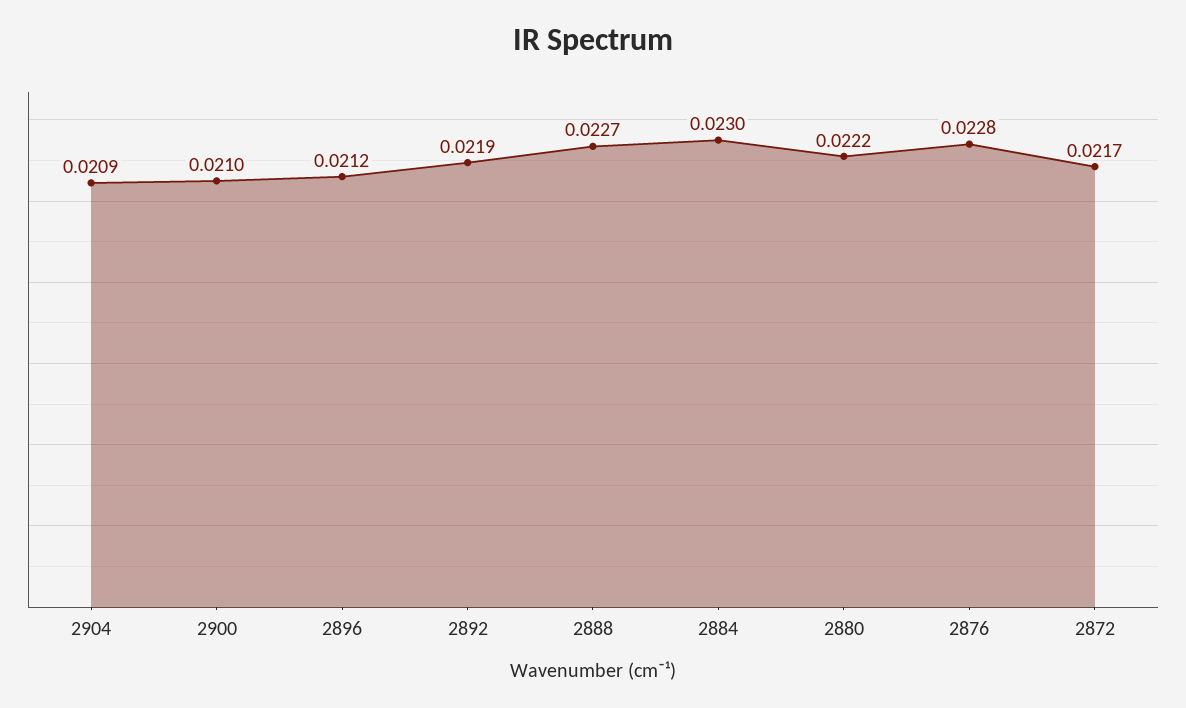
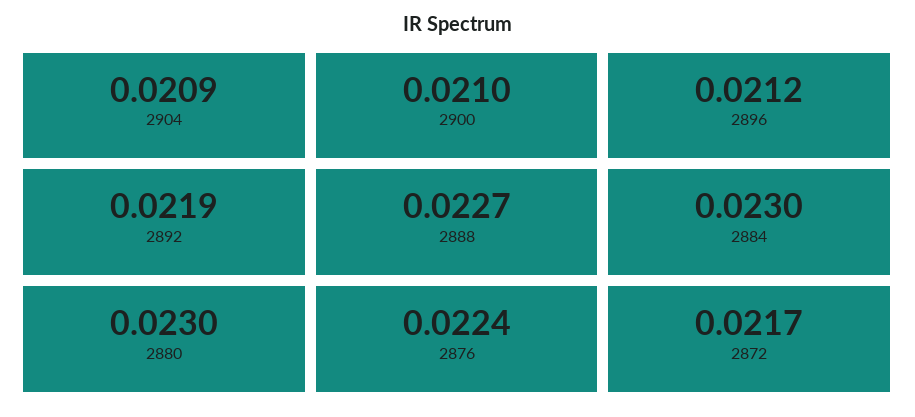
  {
    "2904": 0.0209,
    "2900": 0.021,
    "2896": 0.0212,
    "2892": 0.0219,
    "2888": 0.0227,
    "2884": 0.023,
-   "2880": 0.0222,
+   "2880": 0.023,
-   "2876": 0.0228,
+   "2876": 0.0224,
    "2872": 0.0217
  }

